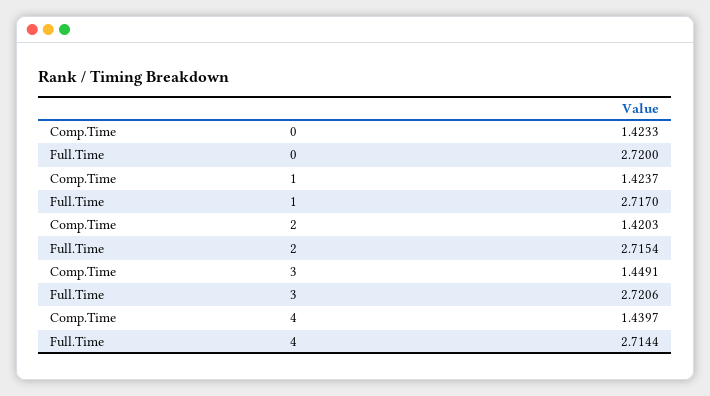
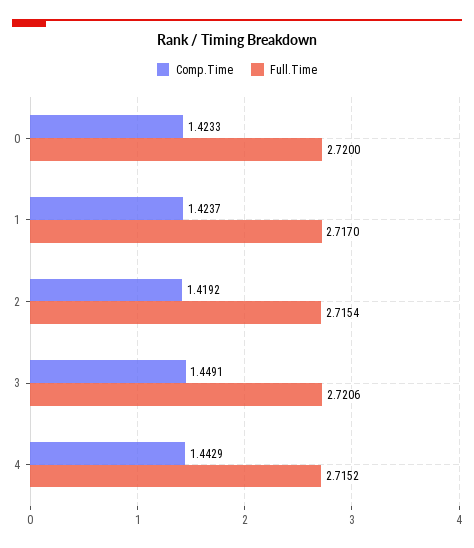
  {
    "Comp.Time": {
      "0": 1.4233,
      "1": 1.4237,
-     "2": 1.4203,
+     "2": 1.4192,
      "3": 1.4491,
-     "4": 1.4397
+     "4": 1.4429
    },
    "Full.Time": {
      "0": 2.72,
      "1": 2.717,
      "2": 2.7154,
      "3": 2.7206,
-     "4": 2.7144
+     "4": 2.7152
    }
  }

